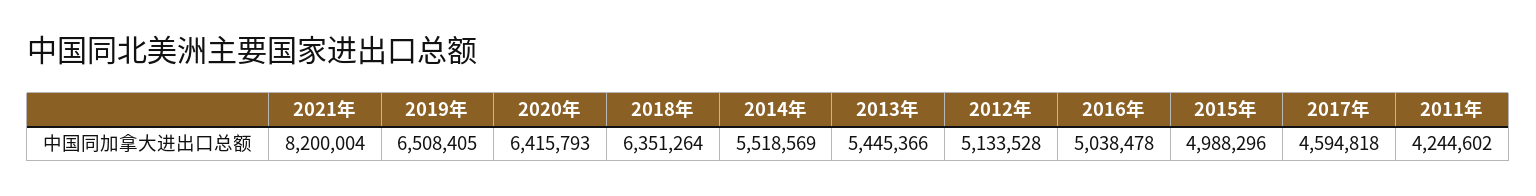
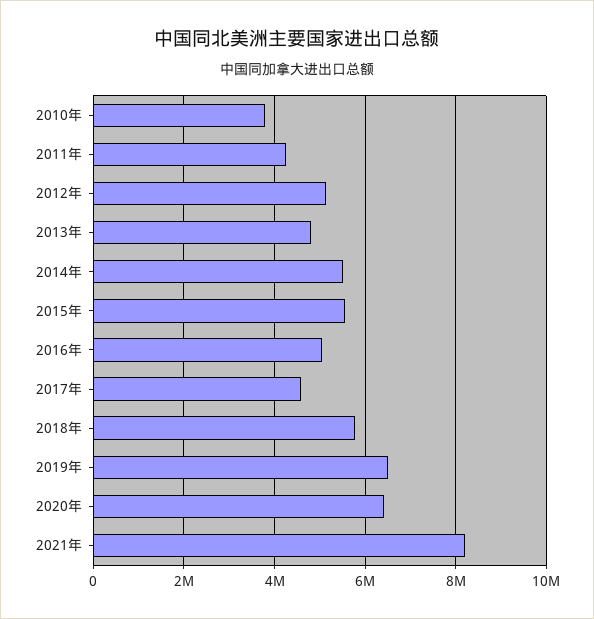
  {
    "2021年": 8200004,
    "2019年": 6508405,
    "2020年": 6415793,
-   "2018年": 6351264,
+   "2018年": 5800000,
    "2014年": 5518569,
-   "2013年": 5445366,
+   "2013年": 4800000,
    "2012年": 5133528,
    "2016年": 5038478,
-   "2015年": 4988296,
+   "2015年": 5600000,
    "2017年": 4594818,
-   "2011年": 4244602
+   "2011年": 4244602,
+   "2010年": 3800000
  }

